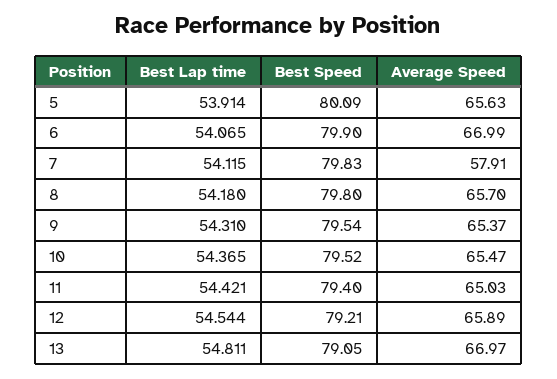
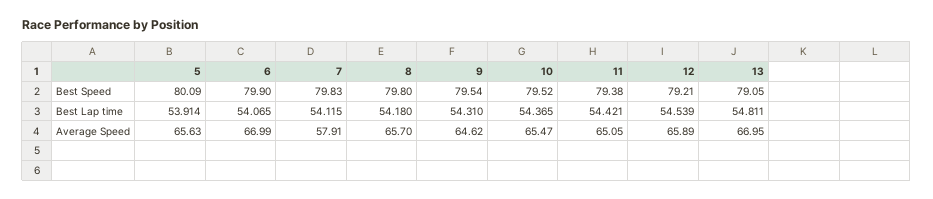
  {
    "Best Lap time": {
      "5": 53.914,
      "6": 54.065,
      "7": 54.115,
      "8": 54.18,
      "9": 54.31,
      "10": 54.365,
      "11": 54.421,
-     "12": 54.544,
+     "12": 54.539,
      "13": 54.811
    },
    "Best Speed": {
      "5": 80.09,
      "6": 79.9,
      "7": 79.83,
      "8": 79.8,
      "9": 79.54,
      "10": 79.52,
-     "11": 79.4,
+     "11": 79.38,
      "12": 79.21,
      "13": 79.05
    },
    "Average Speed": {
      "5": 65.63,
      "6": 66.99,
      "7": 57.91,
      "8": 65.7,
-     "9": 65.37,
+     "9": 64.62,
      "10": 65.47,
-     "11": 65.03,
+     "11": 65.05,
      "12": 65.89,
-     "13": 66.97
+     "13": 66.95
    }
  }

